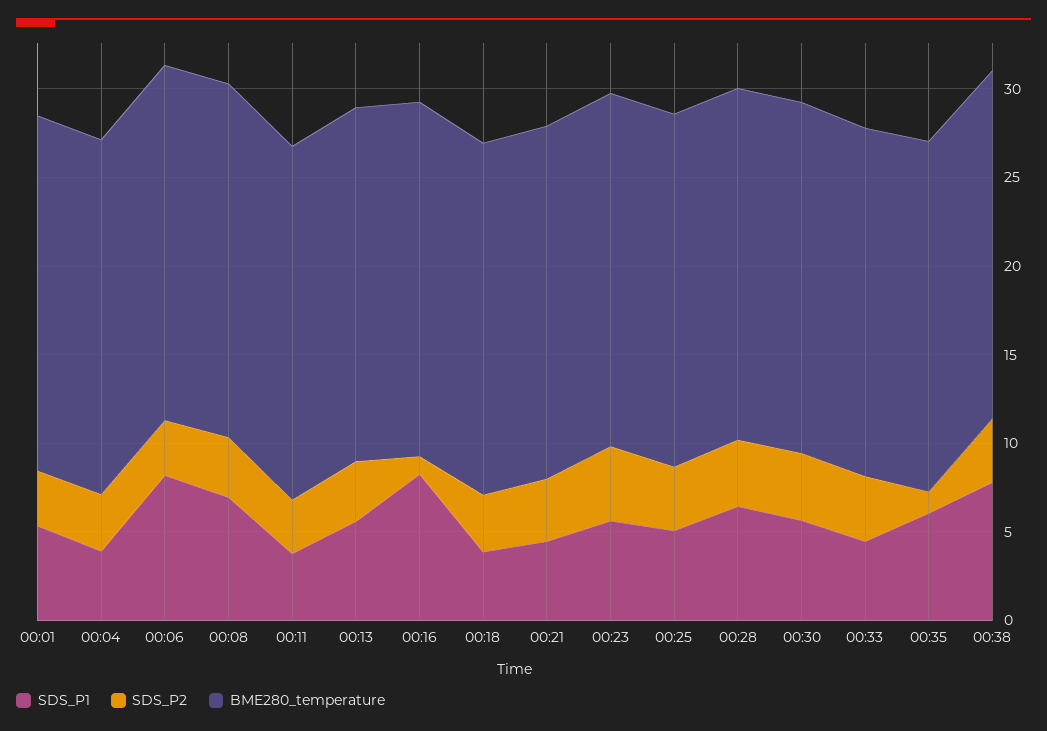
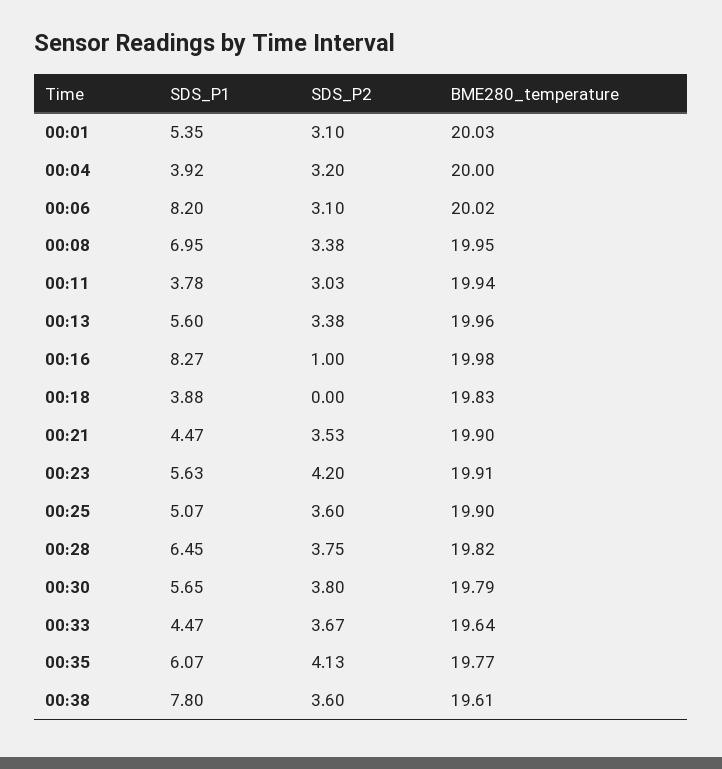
  {
    "SDS_P1": {
      "00:01": 5.35,
      "00:04": 3.92,
      "00:06": 8.2,
      "00:08": 6.95,
      "00:11": 3.78,
      "00:13": 5.6,
      "00:16": 8.27,
      "00:18": 3.88,
      "00:21": 4.47,
      "00:23": 5.63,
      "00:25": 5.07,
      "00:28": 6.45,
      "00:30": 5.65,
      "00:33": 4.47,
      "00:35": 6.07,
      "00:38": 7.8
    },
    "SDS_P2": {
      "00:01": 3.1,
      "00:04": 3.2,
      "00:06": 3.1,
      "00:08": 3.38,
      "00:11": 3.03,
      "00:13": 3.38,
      "00:16": 1,
-     "00:18": 3,
+     "00:18": 0,
      "00:21": 3.53,
      "00:23": 4.2,
      "00:25": 3.6,
      "00:28": 3.75,
      "00:30": 3.8,
      "00:33": 3.67,
-     "00:35": 1,
+     "00:35": 4.13,
      "00:38": 3.6
    },
    "BME280_temperature": {
      "00:01": 20.03,
      "00:04": 20,
      "00:06": 20.02,
      "00:08": 19.95,
      "00:11": 19.94,
      "00:13": 19.96,
      "00:16": 19.98,
      "00:18": 19.83,
      "00:21": 19.9,
      "00:23": 19.91,
      "00:25": 19.9,
      "00:28": 19.82,
      "00:30": 19.79,
      "00:33": 19.64,
      "00:35": 19.77,
      "00:38": 19.61
    }
  }

